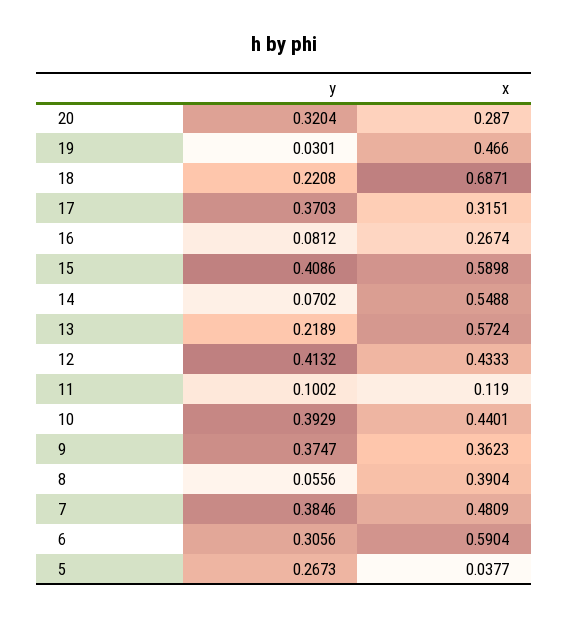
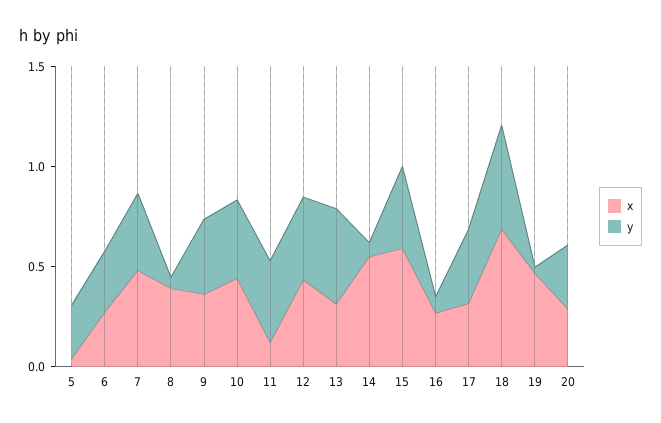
  {
    "y": {
      "20": 0.3204,
      "19": 0.0301,
-     "18": 0.2208,
+     "18": 0.5,
      "17": 0.3703,
      "16": 0.0812,
      "15": 0.4086,
      "14": 0.0702,
-     "13": 0.2189,
+     "13": 0.5,
      "12": 0.4132,
-     "11": 0.1002,
+     "11": 0.4,
      "10": 0.3929,
      "9": 0.3747,
      "8": 0.0556,
      "7": 0.3846,
      "6": 0.3056,
      "5": 0.2673
    },
    "x": {
      "20": 0.287,
      "19": 0.466,
      "18": 0.6871,
      "17": 0.3151,
      "16": 0.2674,
      "15": 0.5898,
      "14": 0.5488,
-     "13": 0.5724,
+     "13": 0.3,
      "12": 0.4333,
      "11": 0.119,
      "10": 0.4401,
      "9": 0.3623,
      "8": 0.3904,
      "7": 0.4809,
-     "6": 0.5904,
+     "6": 0.3,
      "5": 0.0377
    }
  }

